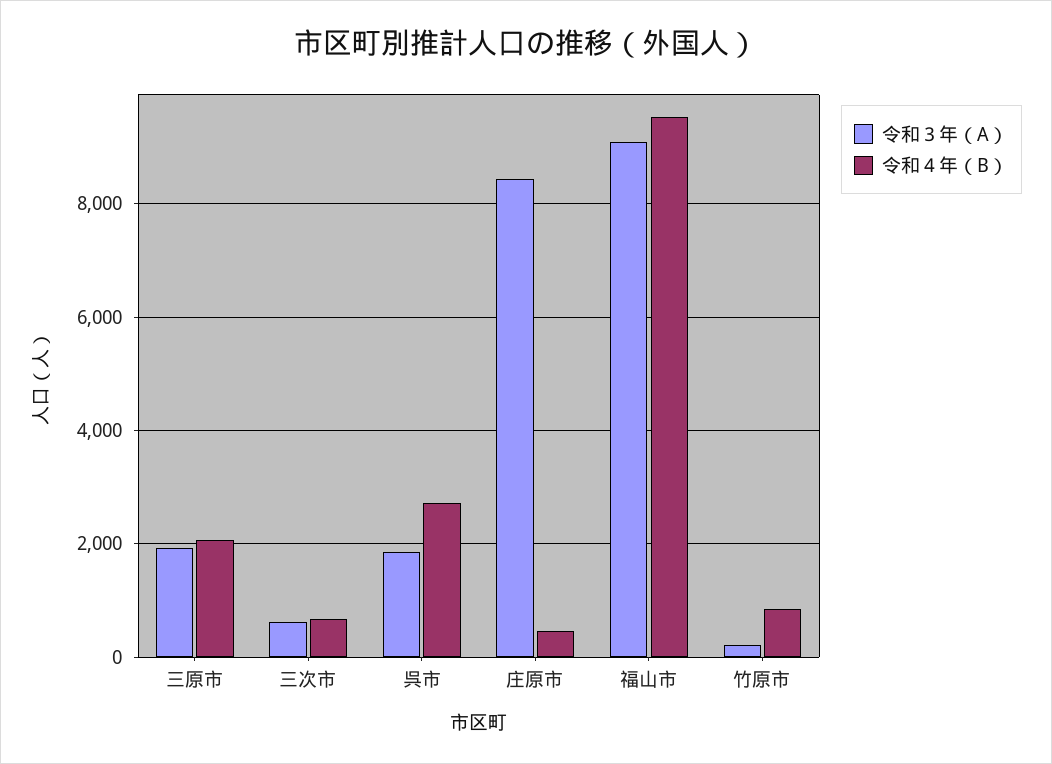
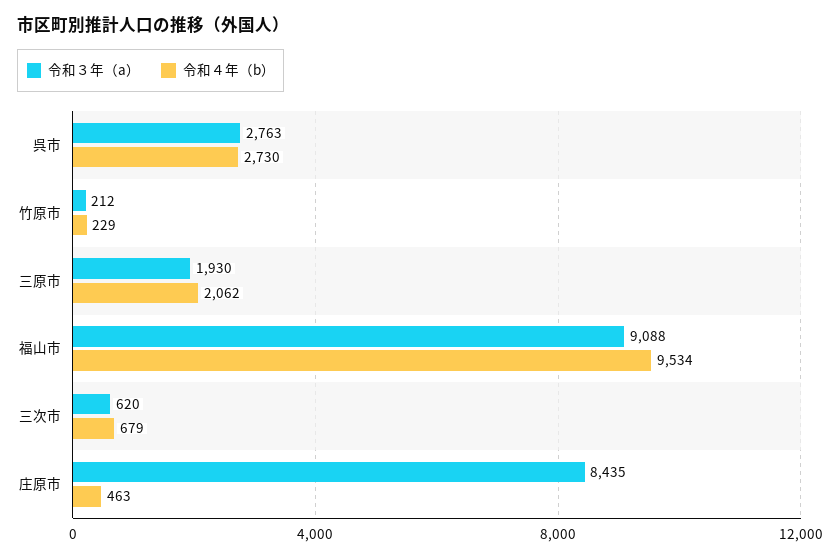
  {
    "令和３年（A）": {
      "三原市": 1930,
      "三次市": 620,
-     "呉市": 1800,
+     "呉市": 2763,
      "庄原市": 8435,
      "福山市": 9088,
      "竹原市": 212
    },
    "令和４年（B）": {
      "三原市": 2062,
      "三次市": 679,
      "呉市": 2730,
      "庄原市": 463,
      "福山市": 9534,
-     "竹原市": 800
+     "竹原市": 229
    }
  }

